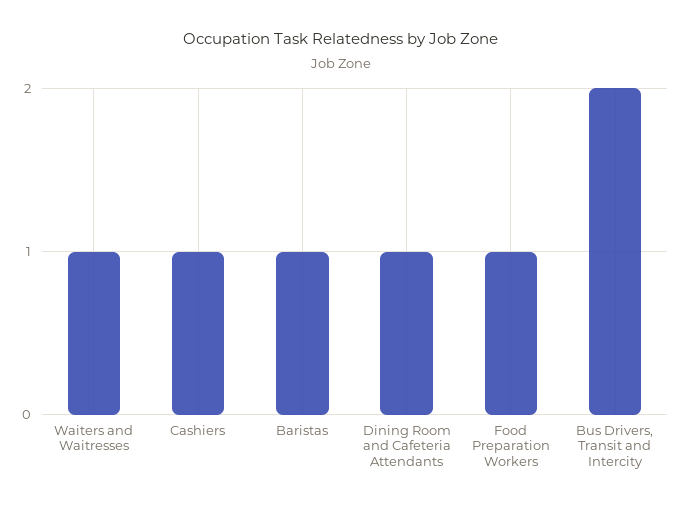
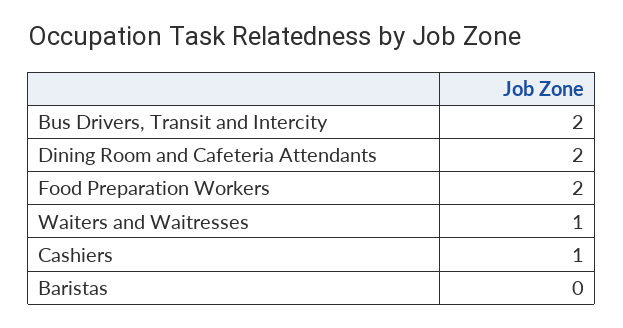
  {
    "Waiters and Waitresses": 1,
    "Cashiers": 1,
-   "Baristas": 1,
+   "Baristas": 0,
-   "Dining Room and Cafeteria Attendants": 1,
+   "Dining Room and Cafeteria Attendants": 2,
-   "Food Preparation Workers": 1,
+   "Food Preparation Workers": 2,
    "Bus Drivers, Transit and Intercity": 2
  }

